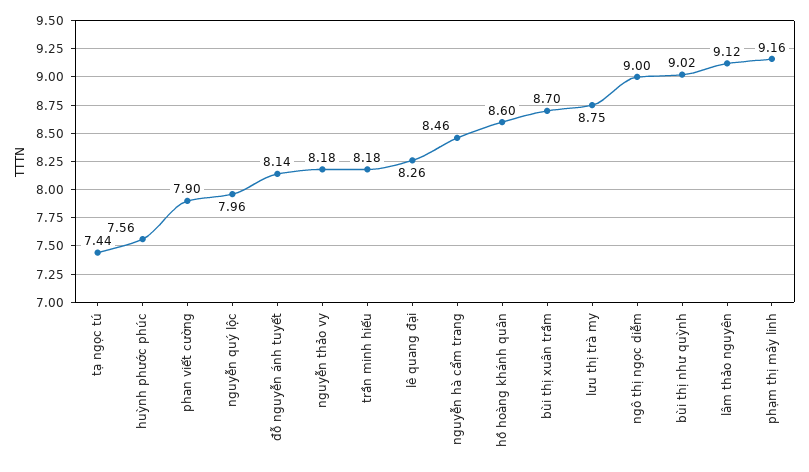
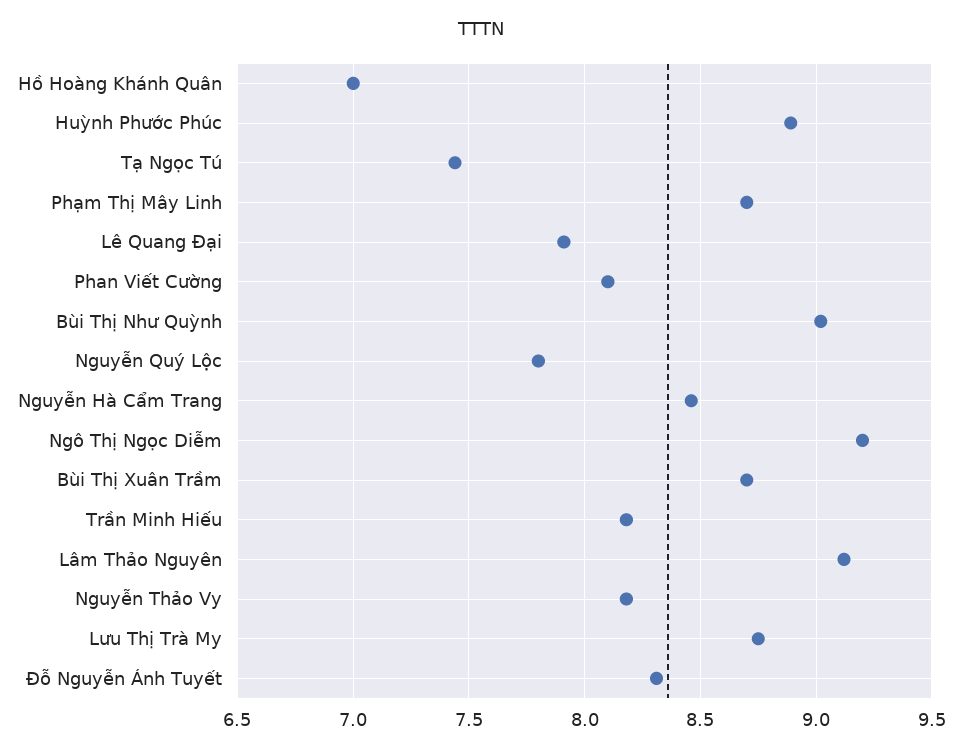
  {
    "tạ ngọc tú": 7.44,
-   "huỳnh phước phúc": 7.56,
+   "huỳnh phước phúc": 8.9,
-   "phan viết cường": 7.9,
+   "phan viết cường": 8.1,
-   "nguyễn quý lộc": 7.96,
+   "nguyễn quý lộc": 7.8,
-   "đỗ nguyễn ánh tuyết": 8.14,
+   "đỗ nguyễn ánh tuyết": 8.3,
    "nguyễn thảo vy": 8.18,
    "trần minh hiếu": 8.18,
-   "lê quang đại": 8.26,
+   "lê quang đại": 7.9,
    "nguyễn hà cẩm trang": 8.46,
-   "hồ hoàng khánh quân": 8.6,
+   "hồ hoàng khánh quân": 7,
    "bùi thị xuân trầm": 8.7,
    "lưu thị trà my": 8.75,
-   "ngô thị ngọc diễm": 9,
+   "ngô thị ngọc diễm": 9.2,
    "bùi thị như quỳnh": 9.02,
    "lâm thảo nguyên": 9.12,
-   "phạm thị mây linh": 9.16
+   "phạm thị mây linh": 8.7
  }

